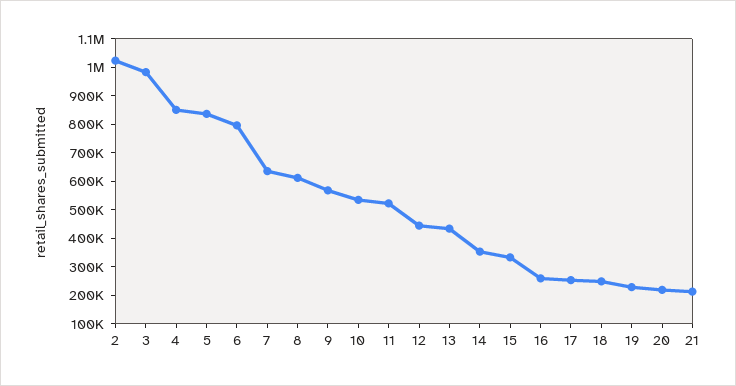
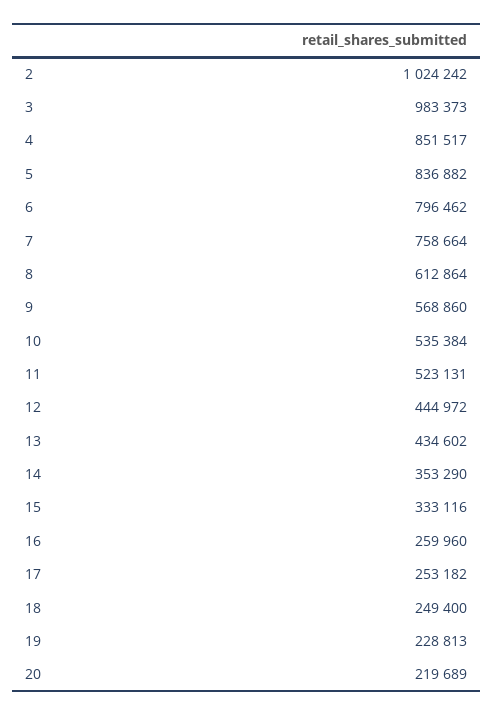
  {
    "2": 1024242,
    "3": 983373,
    "4": 851517,
    "5": 836882,
    "6": 796462,
-   "7": 650000,
+   "7": 758664,
    "8": 612864,
    "9": 568860,
    "10": 535384,
    "11": 523131,
    "12": 444972,
    "13": 434602,
    "14": 353290,
    "15": 333116,
    "16": 259960,
    "17": 253182,
    "18": 249400,
    "19": 228813,
-   "20": 219689,
+   "20": 219689
-   "21": 200000
  }

